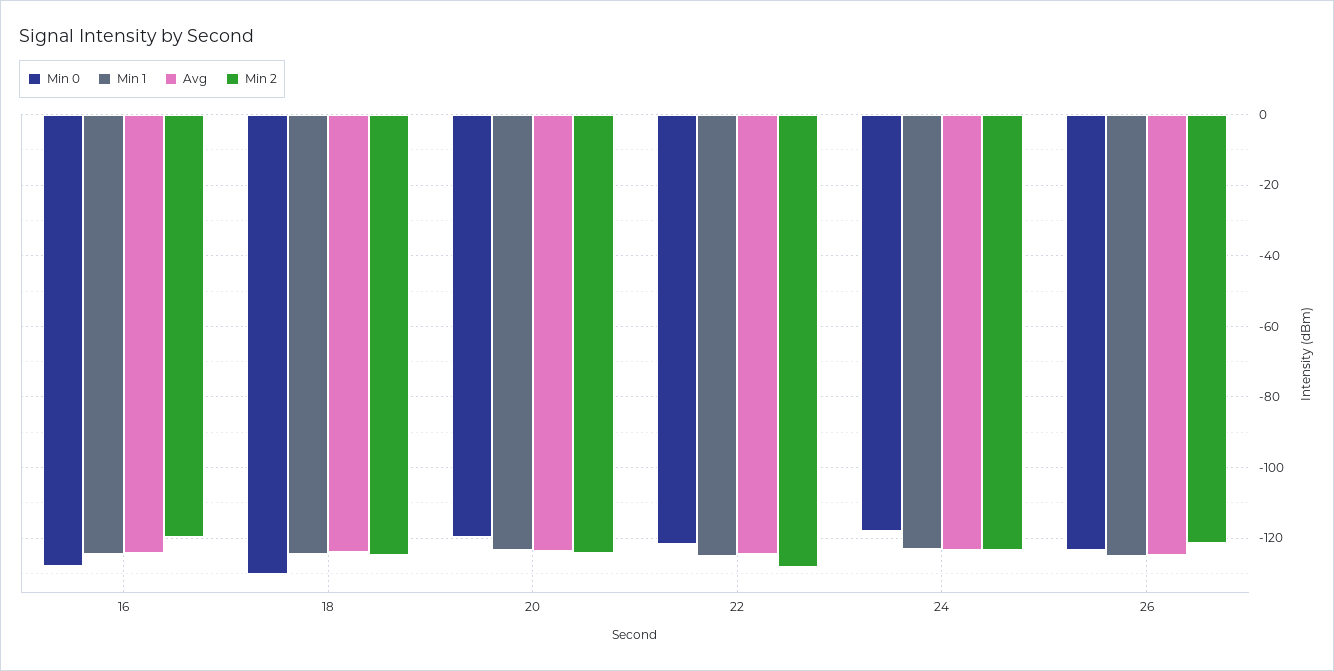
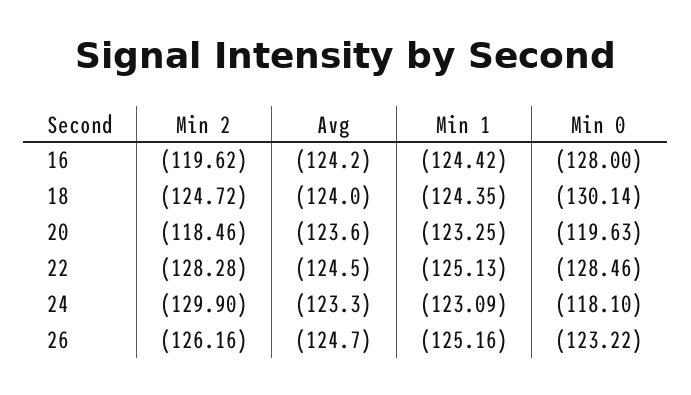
  {
    "Min 0": {
      "16": -128,
      "18": -130.14,
      "20": -119.63,
-     "22": -122,
+     "22": -128.46,
      "24": -118.1,
      "26": -123.22
    },
    "Min 1": {
      "16": -124.42,
      "18": -124.35,
      "20": -123.25,
      "22": -125.13,
      "24": -123.09,
      "26": -125.16
    },
    "Avg": {
      "16": -124.2,
      "18": -124,
      "20": -123.6,
      "22": -124.5,
      "24": -123.3,
      "26": -124.7
    },
    "Min 2": {
      "16": -119.62,
      "18": -124.72,
-     "20": -124,
+     "20": -118.46,
      "22": -128.28,
-     "24": -124,
+     "24": -129.9,
-     "26": -122
+     "26": -126.16
    }
  }

